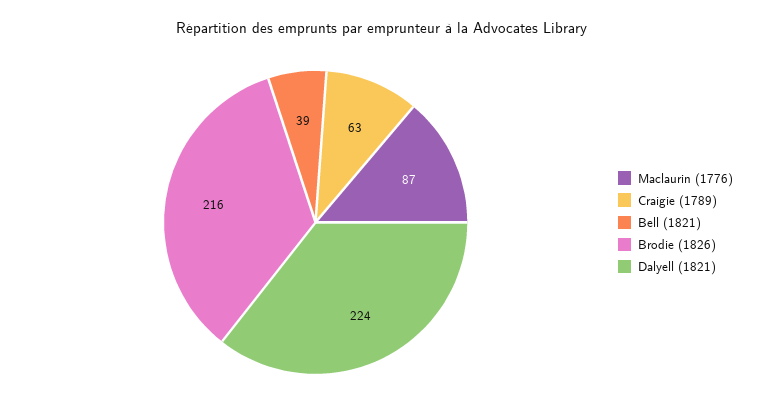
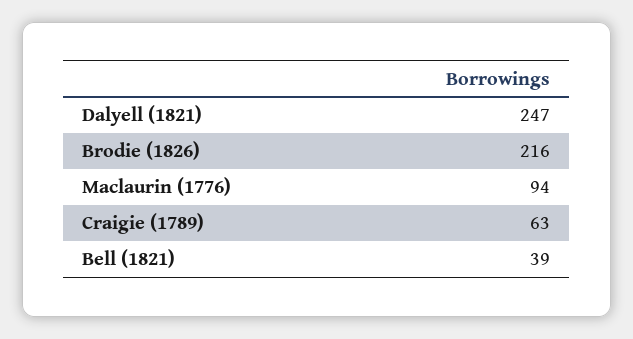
  {
-   "Maclaurin (1776)": 87,
+   "Maclaurin (1776)": 94,
    "Craigie (1789)": 63,
    "Bell (1821)": 39,
    "Brodie (1826)": 216,
-   "Dalyell (1821)": 224
+   "Dalyell (1821)": 247
  }

